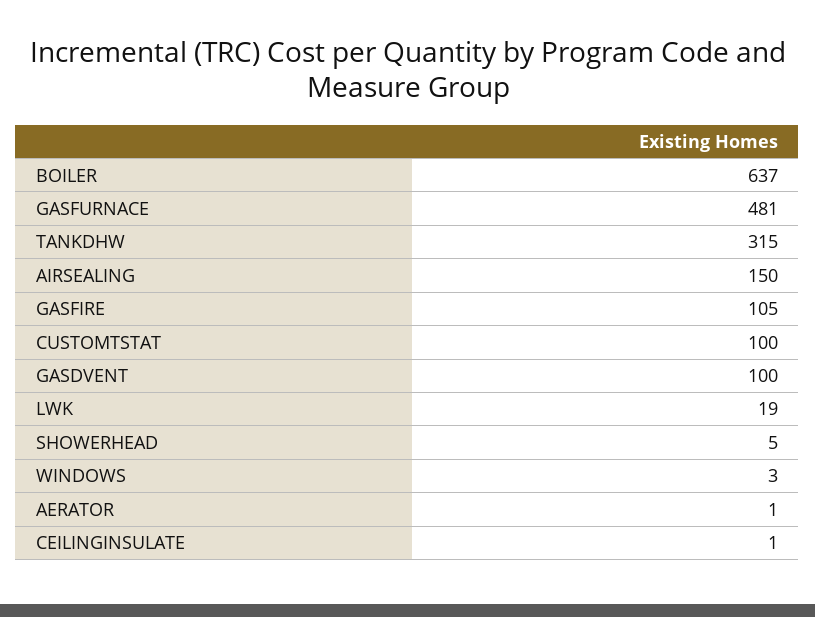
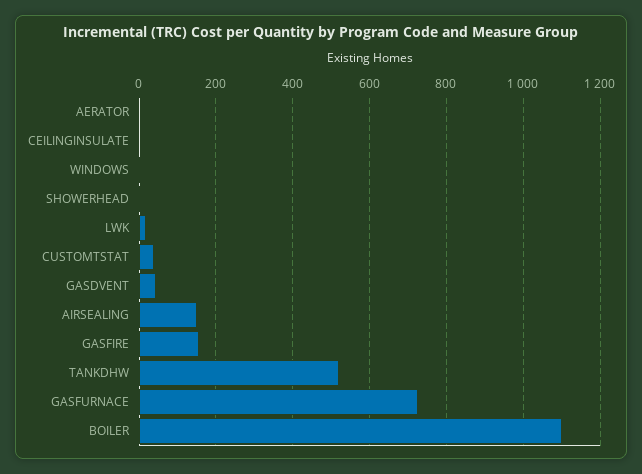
  {
-   "BOILER": 637,
+   "BOILER": 1100,
-   "GASFURNACE": 481,
+   "GASFURNACE": 720,
-   "TANKDHW": 315,
+   "TANKDHW": 520,
    "AIRSEALING": 150,
-   "GASFIRE": 105,
+   "GASFIRE": 160,
-   "CUSTOMTSTAT": 100,
+   "CUSTOMTSTAT": 40,
-   "GASDVENT": 100,
+   "GASDVENT": 40,
    "LWK": 19,
    "SHOWERHEAD": 5,
    "WINDOWS": 3,
    "AERATOR": 1,
    "CEILINGINSULATE": 1
  }

